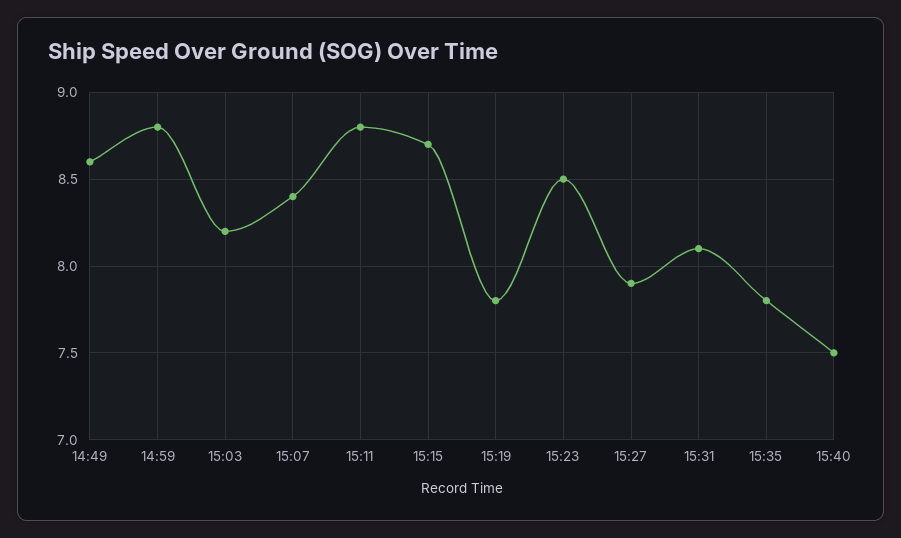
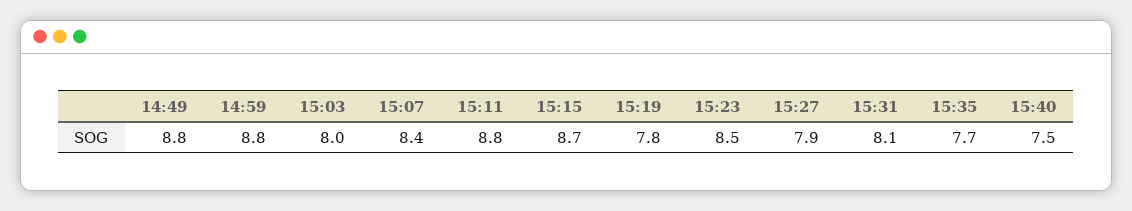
  {
-   "14:49": 8.6,
+   "14:49": 8.8,
    "14:59": 8.8,
-   "15:03": 8.2,
+   "15:03": 8,
    "15:07": 8.4,
    "15:11": 8.8,
    "15:15": 8.7,
    "15:19": 7.8,
    "15:23": 8.5,
    "15:27": 7.9,
    "15:31": 8.1,
-   "15:35": 7.8,
+   "15:35": 7.7,
    "15:40": 7.5
  }

